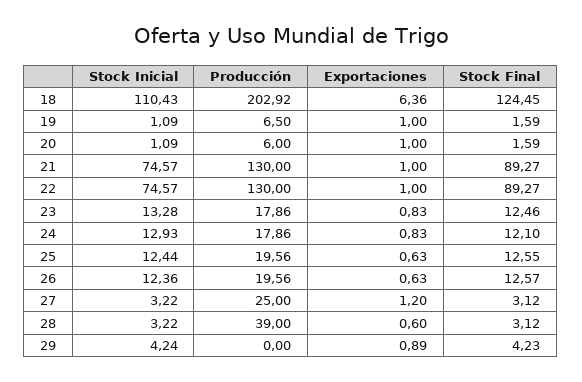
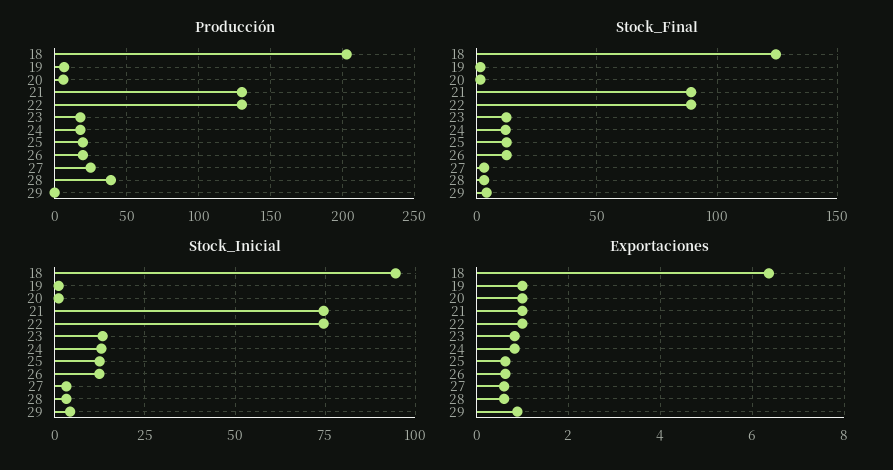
  {
    "Stock Inicial": {
-     "18": 110.43,
+     "18": 95,
      "19": 1.09,
      "20": 1.09,
      "21": 74.57,
      "22": 74.57,
      "23": 13.28,
      "24": 12.93,
      "25": 12.44,
      "26": 12.36,
      "27": 3.22,
      "28": 3.22,
      "29": 4.24
    },
    "Producción": {
      "18": 202.92,
      "19": 6.5,
      "20": 6,
      "21": 130,
      "22": 130,
      "23": 17.86,
      "24": 17.86,
      "25": 19.56,
      "26": 19.56,
      "27": 25,
      "28": 39,
      "29": 0
    },
    "Exportaciones": {
      "18": 6.36,
      "19": 1,
      "20": 1,
      "21": 1,
      "22": 1,
      "23": 0.83,
      "24": 0.83,
      "25": 0.63,
      "26": 0.63,
-     "27": 1.2,
+     "27": 0.6,
      "28": 0.6,
      "29": 0.89
    },
    "Stock Final": {
      "18": 124.45,
      "19": 1.59,
      "20": 1.59,
      "21": 89.27,
      "22": 89.27,
      "23": 12.46,
      "24": 12.1,
      "25": 12.55,
      "26": 12.57,
      "27": 3.12,
      "28": 3.12,
      "29": 4.23
    }
  }

